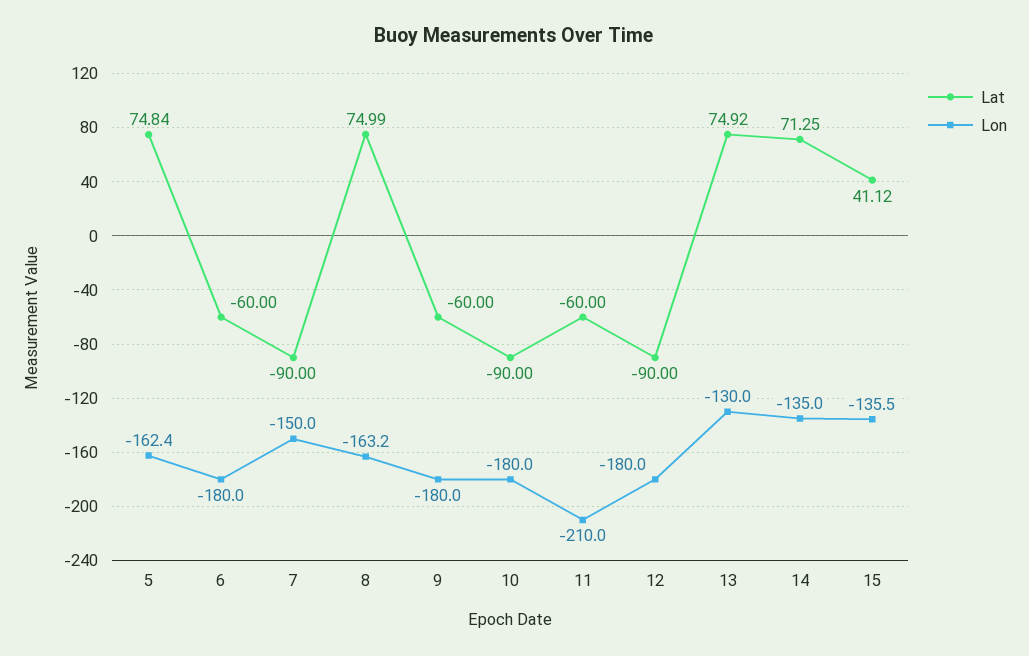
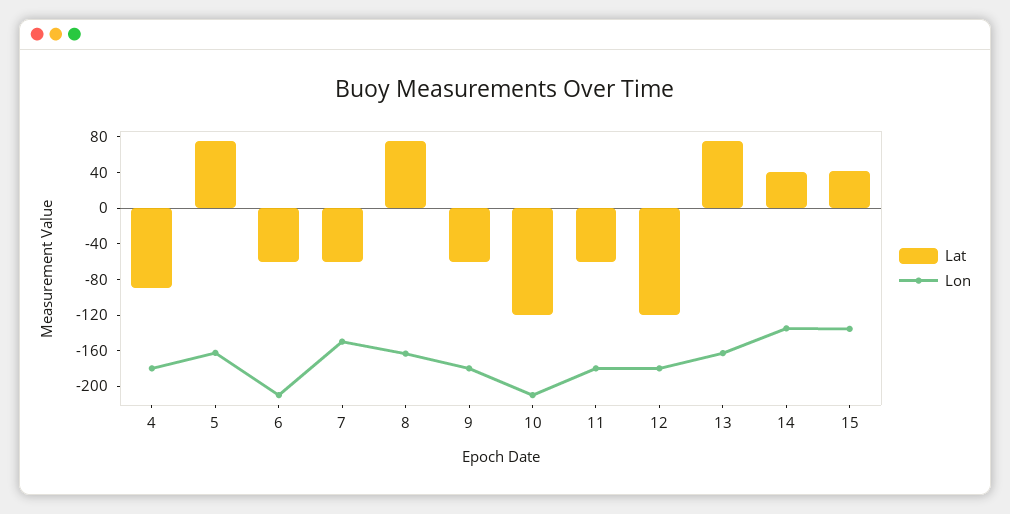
  {
    "Lat": {
      "5": 74.84,
      "6": -60,
-     "7": -90,
+     "7": -60,
      "8": 74.99,
      "9": -60,
-     "10": -90,
+     "10": -120,
      "11": -60,
-     "12": -90,
+     "12": -120,
      "13": 74.92,
-     "14": 71.25,
+     "14": 40,
-     "15": 41.12
+     "15": 41.12,
+     "4": -90
    },
    "Lon": {
      "5": -162.4,
-     "6": -180,
+     "6": -210,
      "7": -150,
      "8": -163.2,
      "9": -180,
-     "10": -180,
+     "10": -210,
-     "11": -210,
+     "11": -180,
      "12": -180,
-     "13": -130,
+     "13": -160,
      "14": -135,
-     "15": -135.5
+     "15": -135.5,
+     "4": -180
    }
  }

